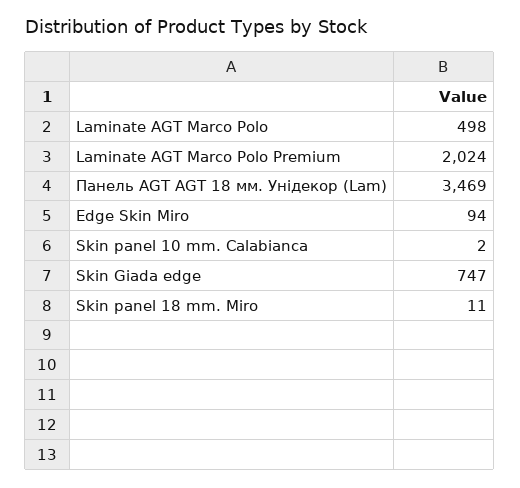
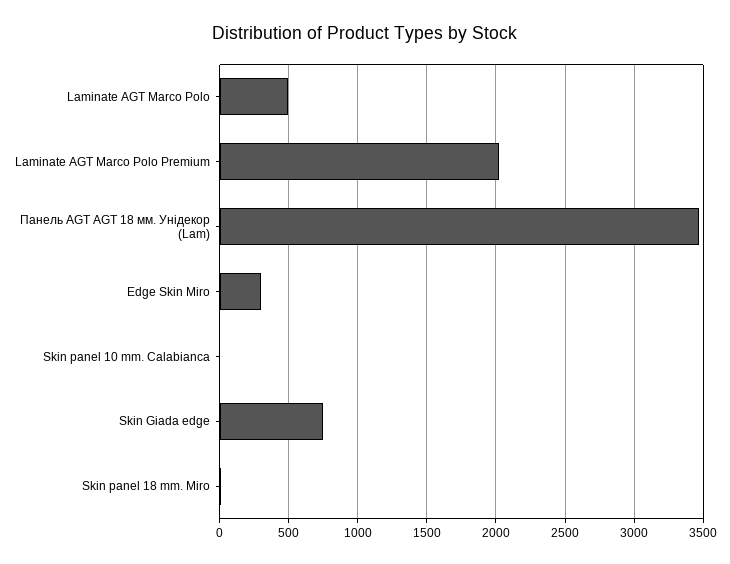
  {
    "Laminate AGT Marco Polo": 498,
    "Laminate AGT Marco Polo Premium": 2024,
    "Панель AGT AGT 18 мм. Унідекор (Lam)": 3469,
-   "Edge Skin Miro": 94,
+   "Edge Skin Miro": 300,
    "Skin panel 10 mm. Calabianca": 2,
    "Skin Giada edge": 747,
    "Skin panel 18 mm. Miro": 11
  }

